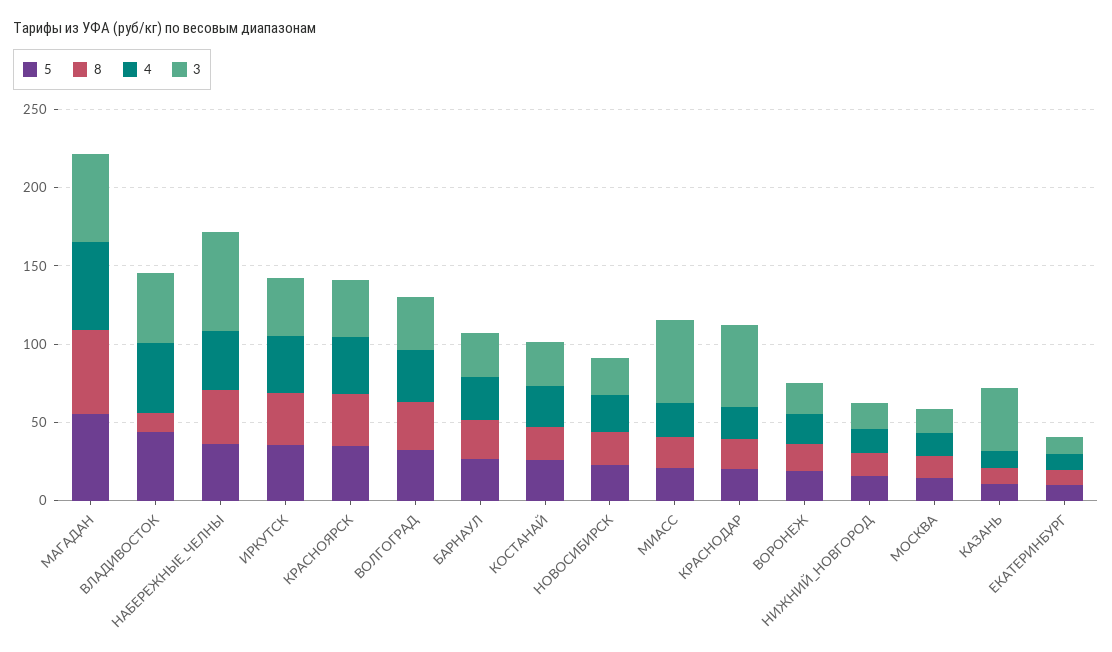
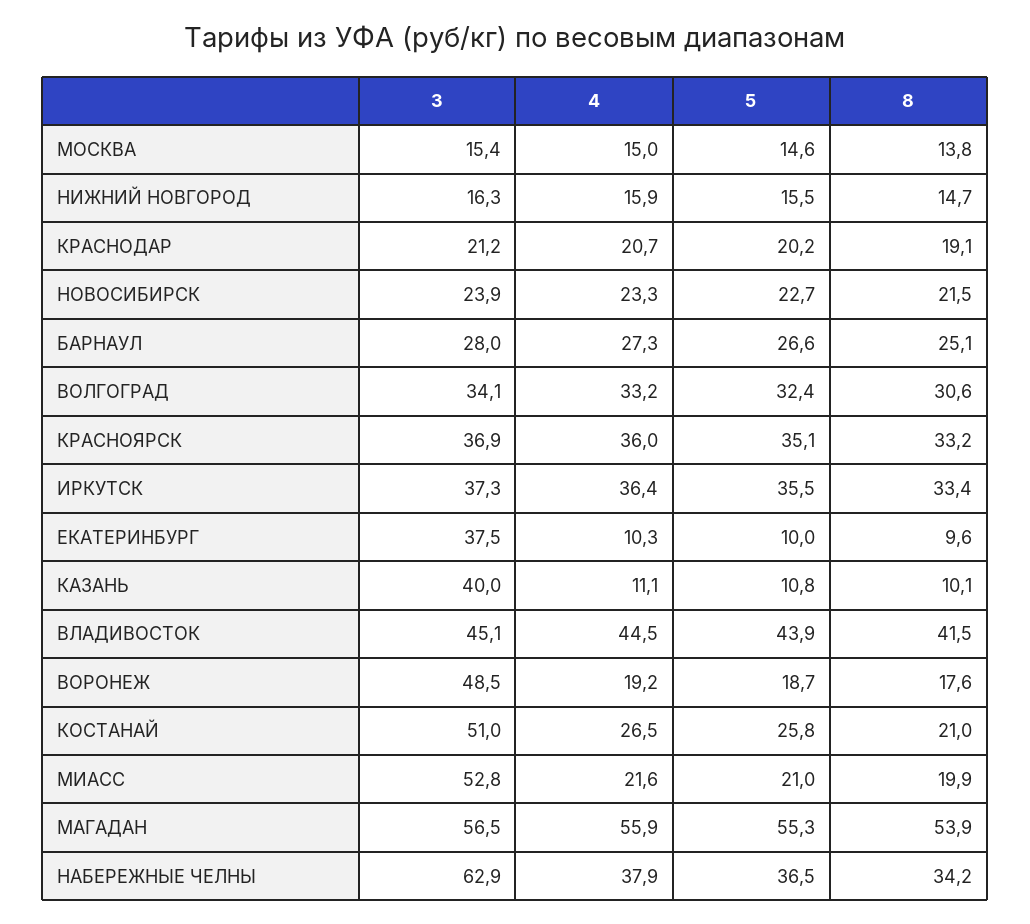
  {
    "5": {
      "МАГАДАН": 55.3,
      "ВЛАДИВОСТОК": 43.9,
      "НАБЕРЕЖНЫЕ_ЧЕЛНЫ": 36.5,
      "ИРКУТСК": 35.5,
      "КРАСНОЯРСК": 35.1,
      "ВОЛГОГРАД": 32.4,
      "БАРНАУЛ": 26.6,
      "КОСТАНАЙ": 25.8,
      "НОВОСИБИРСК": 22.7,
      "МИАСС": 21,
      "КРАСНОДАР": 20.2,
      "ВОРОНЕЖ": 18.7,
      "НИЖНИЙ_НОВГОРОД": 15.5,
      "МОСКВА": 14.6,
      "КАЗАНЬ": 10.8,
      "ЕКАТЕРИНБУРГ": 10
    },
    "8": {
      "МАГАДАН": 53.9,
-     "ВЛАДИВОСТОК": 10,
+     "ВЛАДИВОСТОК": 41.5,
      "НАБЕРЕЖНЫЕ_ЧЕЛНЫ": 34.2,
      "ИРКУТСК": 33.4,
      "КРАСНОЯРСК": 33.2,
      "ВОЛГОГРАД": 30.6,
      "БАРНАУЛ": 25.1,
      "КОСТАНАЙ": 21,
      "НОВОСИБИРСК": 21.5,
      "МИАСС": 19.9,
      "КРАСНОДАР": 19.1,
      "ВОРОНЕЖ": 17.6,
      "НИЖНИЙ_НОВГОРОД": 14.7,
      "МОСКВА": 13.8,
      "КАЗАНЬ": 10.1,
      "ЕКАТЕРИНБУРГ": 9.6
    },
    "4": {
      "МАГАДАН": 55.9,
      "ВЛАДИВОСТОК": 44.5,
      "НАБЕРЕЖНЫЕ_ЧЕЛНЫ": 37.9,
      "ИРКУТСК": 36.4,
      "КРАСНОЯРСК": 36,
      "ВОЛГОГРАД": 33.2,
      "БАРНАУЛ": 27.3,
      "КОСТАНАЙ": 26.5,
      "НОВОСИБИРСК": 23.3,
      "МИАСС": 21.6,
      "КРАСНОДАР": 20.7,
      "ВОРОНЕЖ": 19.2,
      "НИЖНИЙ_НОВГОРОД": 15.9,
      "МОСКВА": 15,
      "КАЗАНЬ": 11.1,
      "ЕКАТЕРИНБУРГ": 10.3
    },
    "3": {
      "МАГАДАН": 56.5,
      "ВЛАДИВОСТОК": 45.1,
      "НАБЕРЕЖНЫЕ_ЧЕЛНЫ": 62.9,
      "ИРКУТСК": 37.3,
      "КРАСНОЯРСК": 36.9,
      "ВОЛГОГРАД": 34.1,
      "БАРНАУЛ": 28,
-     "КОСТАНАЙ": 30,
+     "КОСТАНАЙ": 51,
      "НОВОСИБИРСК": 23.9,
      "МИАСС": 52.8,
-     "КРАСНОДАР": 50,
+     "КРАСНОДАР": 21.2,
-     "ВОРОНЕЖ": 20,
+     "ВОРОНЕЖ": 48.5,
      "НИЖНИЙ_НОВГОРОД": 16.3,
      "МОСКВА": 15.4,
      "КАЗАНЬ": 40,
-     "ЕКАТЕРИНБУРГ": 10
+     "ЕКАТЕРИНБУРГ": 37.5
    }
  }

